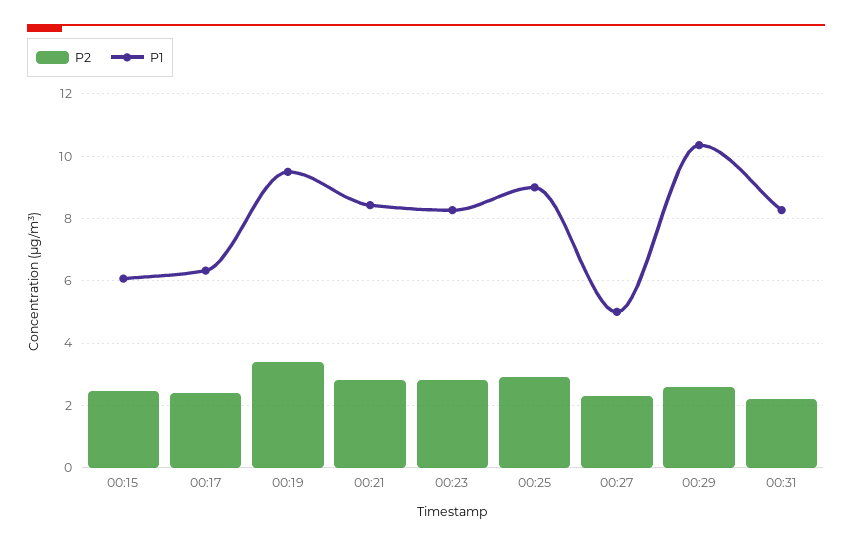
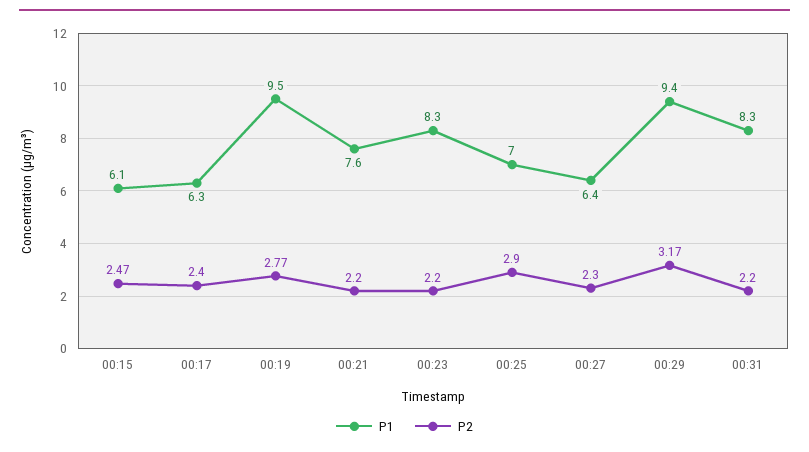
  {
    "P2": {
      "00:15": 2.47,
      "00:17": 2.4,
-     "00:19": 3.4,
+     "00:19": 2.77,
-     "00:21": 2.8,
+     "00:21": 2.2,
-     "00:23": 2.8,
+     "00:23": 2.2,
      "00:25": 2.9,
      "00:27": 2.3,
-     "00:29": 2.6,
+     "00:29": 3.17,
      "00:31": 2.2
    },
    "P1": {
      "00:15": 6.1,
      "00:17": 6.3,
      "00:19": 9.5,
-     "00:21": 8.4,
+     "00:21": 7.6,
      "00:23": 8.3,
-     "00:25": 9,
+     "00:25": 7,
-     "00:27": 5,
+     "00:27": 6.4,
-     "00:29": 10.4,
+     "00:29": 9.4,
      "00:31": 8.3
    }
  }

